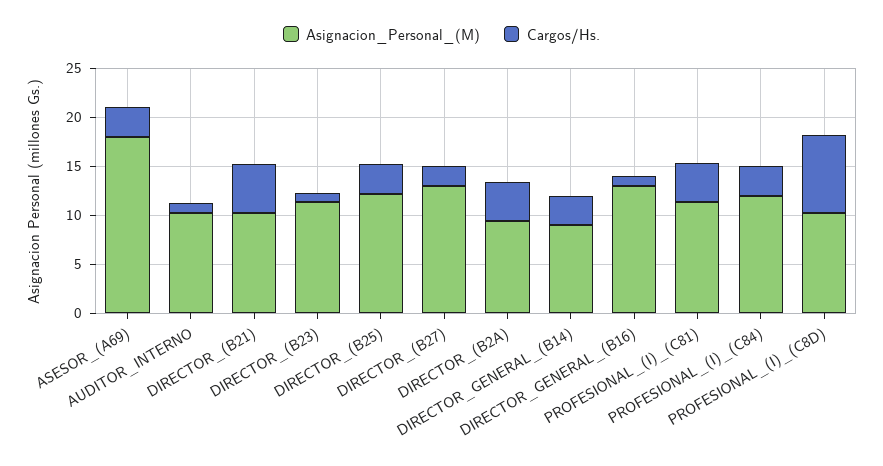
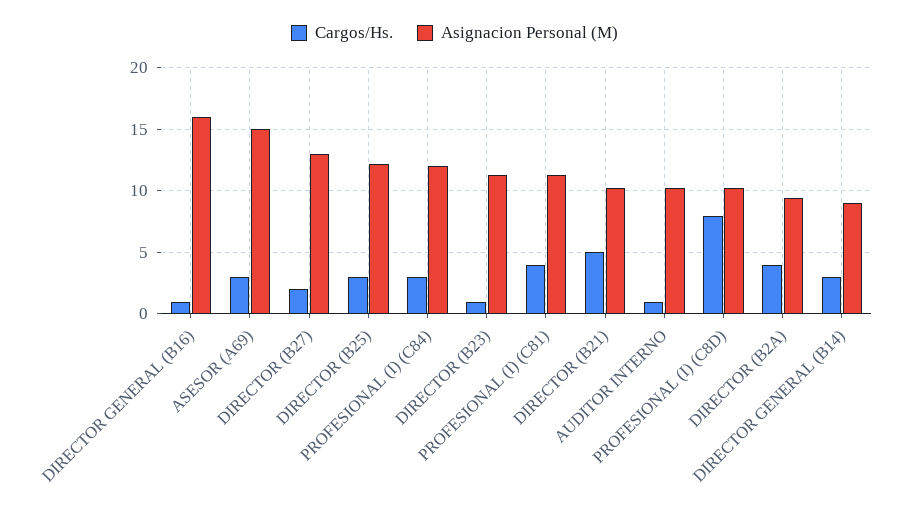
  {
    "Asignacion_Personal_(M)": {
-     "ASESOR_(A69)": 18,
+     "ASESOR_(A69)": 15,
      "AUDITOR_INTERNO": 10,
      "DIRECTOR_(B21)": 10,
      "DIRECTOR_(B23)": 11.5,
      "DIRECTOR_(B25)": 12,
      "DIRECTOR_(B27)": 13,
      "DIRECTOR_(B2A)": 9.5,
      "DIRECTOR_GENERAL_(B14)": 9,
-     "DIRECTOR_GENERAL_(B16)": 13,
+     "DIRECTOR_GENERAL_(B16)": 16,
      "PROFESIONAL_(I)_(C81)": 11.5,
      "PROFESIONAL_(I)_(C84)": 12,
      "PROFESIONAL_(I)_(C8D)": 10
    },
    "Cargos/Hs.": {
      "ASESOR_(A69)": 3,
      "AUDITOR_INTERNO": 1,
      "DIRECTOR_(B21)": 5,
      "DIRECTOR_(B23)": 1,
      "DIRECTOR_(B25)": 3,
      "DIRECTOR_(B27)": 2,
      "DIRECTOR_(B2A)": 4,
      "DIRECTOR_GENERAL_(B14)": 3,
      "DIRECTOR_GENERAL_(B16)": 1,
      "PROFESIONAL_(I)_(C81)": 4,
      "PROFESIONAL_(I)_(C84)": 3,
      "PROFESIONAL_(I)_(C8D)": 8
    }
  }

